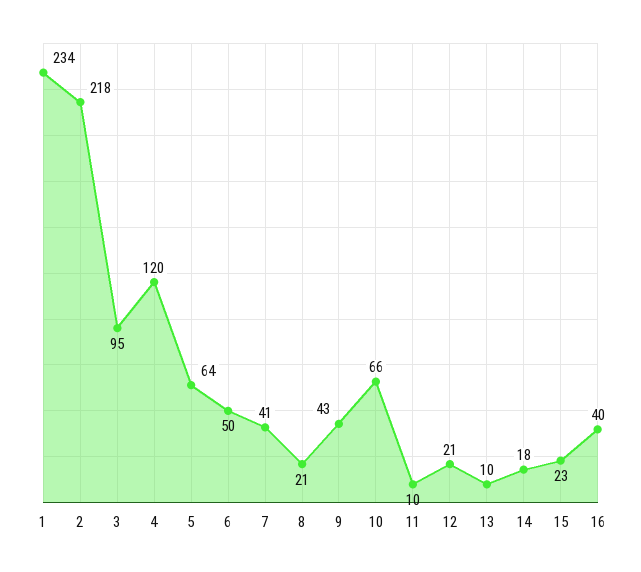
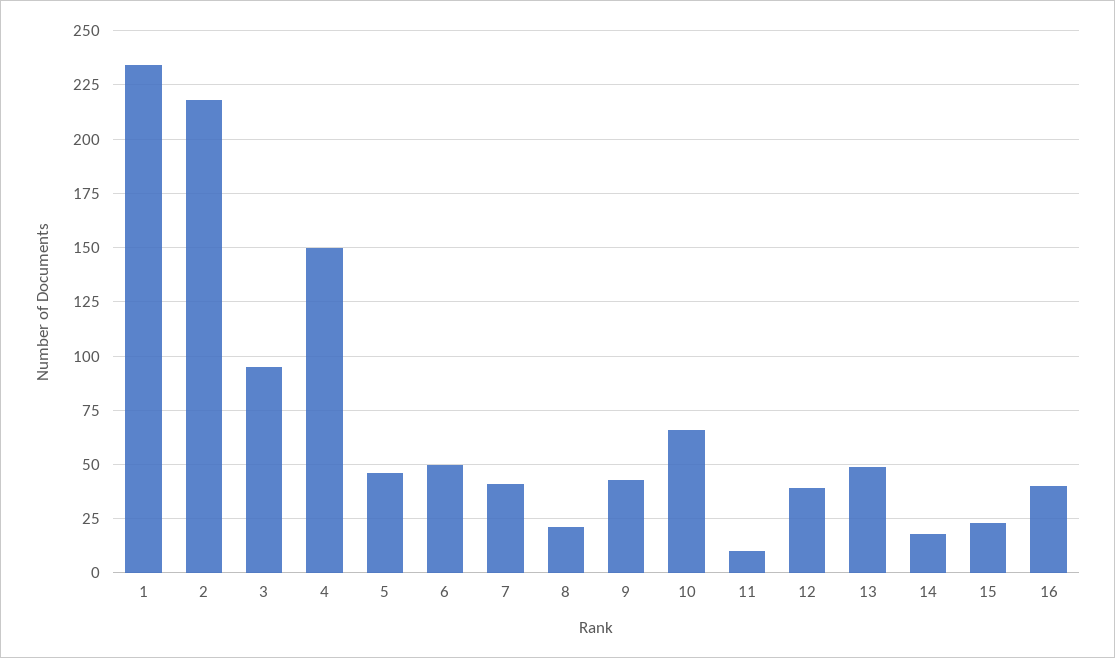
  {
    "1": 234,
    "2": 218,
    "3": 95,
-   "4": 120,
+   "4": 150,
-   "5": 64,
+   "5": 45,
    "6": 50,
    "7": 41,
    "8": 21,
    "9": 43,
    "10": 66,
    "11": 10,
-   "12": 21,
+   "12": 40,
-   "13": 10,
+   "13": 50,
    "14": 18,
    "15": 23,
    "16": 40
  }

